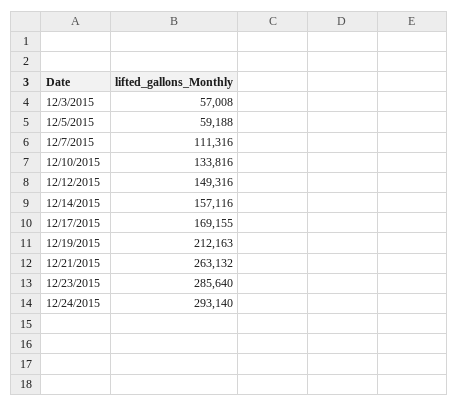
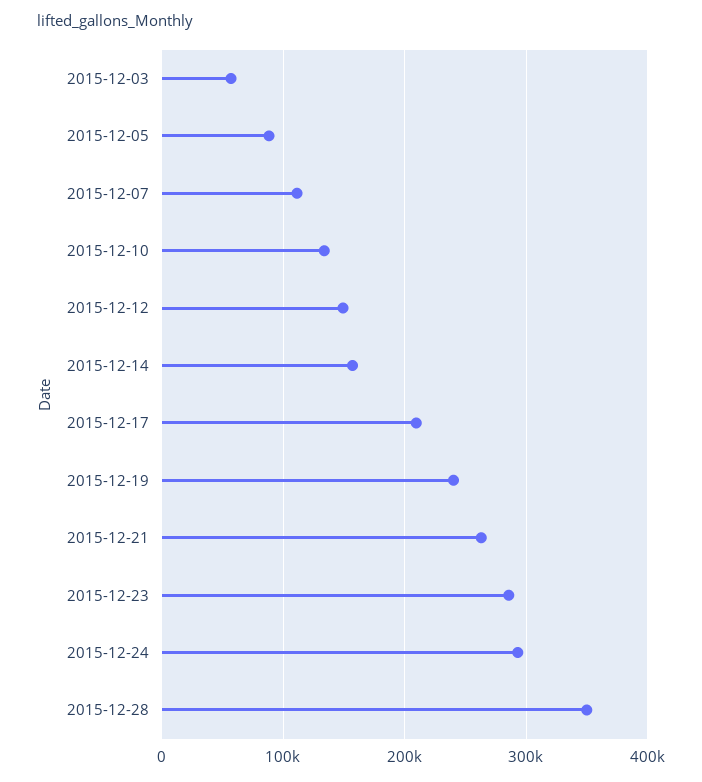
  {
    "12/3/2015": 57008,
-   "12/5/2015": 59188,
+   "12/5/2015": 90000,
    "12/7/2015": 111316,
    "12/10/2015": 133816,
    "12/12/2015": 149316,
    "12/14/2015": 157116,
-   "12/17/2015": 169155,
+   "12/17/2015": 210000,
-   "12/19/2015": 212163,
+   "12/19/2015": 240000,
    "12/21/2015": 263132,
    "12/23/2015": 285640,
-   "12/24/2015": 293140
+   "12/24/2015": 293140,
+   "2015-12-28": 350000
  }

